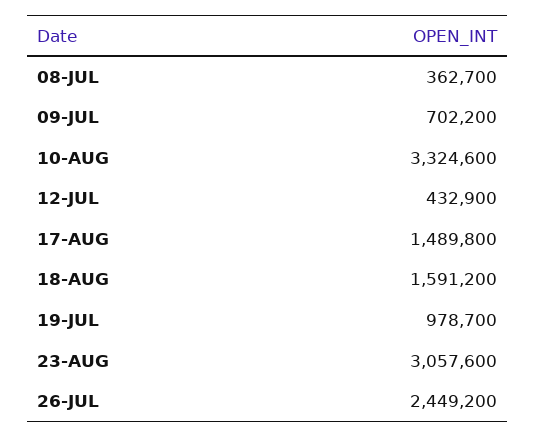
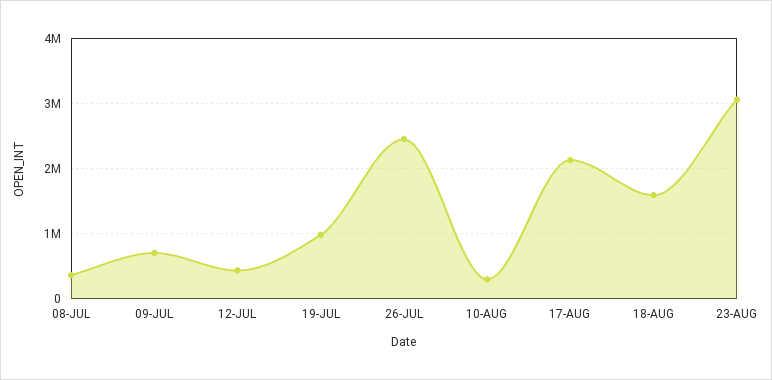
  {
    "08-JUL": 362700,
    "09-JUL": 702200,
-   "10-AUG": 3324600,
+   "10-AUG": 300000,
    "12-JUL": 432900,
-   "17-AUG": 1489800,
+   "17-AUG": 2100000,
    "18-AUG": 1591200,
    "19-JUL": 978700,
    "23-AUG": 3057600,
    "26-JUL": 2449200
  }

